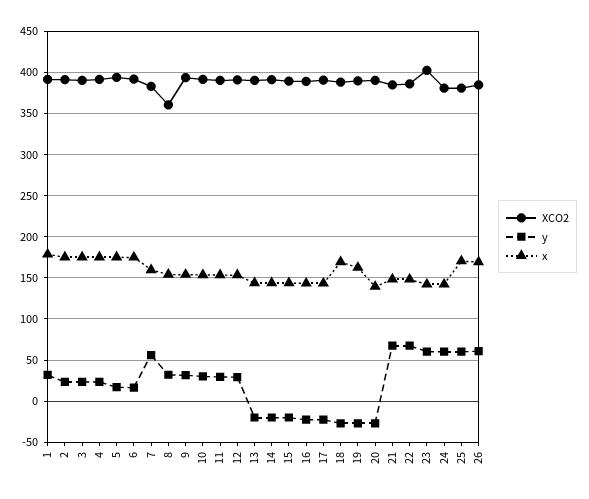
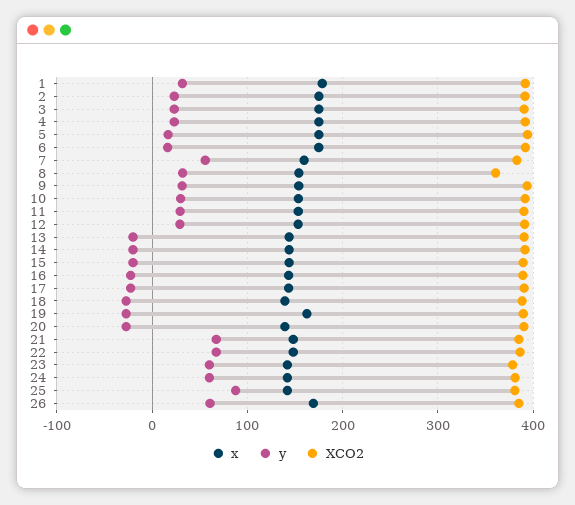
  {
    "XCO2": {
      "1": 390,
      "2": 390,
      "3": 390,
      "4": 390,
      "5": 390,
      "6": 390,
      "7": 380,
      "8": 360,
      "9": 390,
      "10": 390,
      "11": 390,
      "12": 390,
      "13": 390,
      "14": 390,
      "15": 390,
      "16": 390,
      "17": 390,
      "18": 390,
      "19": 390,
      "20": 390,
      "21": 380,
      "22": 390,
-     "23": 400,
+     "23": 380,
      "24": 380,
      "25": 380,
      "26": 380
    },
    "y": {
      "1": 30,
      "2": 20,
      "3": 20,
      "4": 20,
      "5": 20,
      "6": 20,
      "7": 60,
      "8": 30,
      "9": 30,
      "10": 30,
      "11": 30,
      "12": 30,
      "13": -20,
      "14": -20,
      "15": -20,
      "16": -20,
      "17": -20,
      "18": -30,
      "19": -30,
      "20": -30,
      "21": 70,
      "22": 70,
      "23": 60,
      "24": 60,
-     "25": 60,
+     "25": 90,
      "26": 60
    },
    "x": {
      "1": 180,
      "2": 180,
      "3": 180,
      "4": 180,
      "5": 180,
      "6": 180,
      "7": 160,
      "8": 150,
      "9": 150,
      "10": 150,
      "11": 150,
      "12": 150,
      "13": 140,
      "14": 140,
      "15": 140,
      "16": 140,
      "17": 140,
-     "18": 170,
+     "18": 140,
      "19": 160,
      "20": 140,
      "21": 150,
      "22": 150,
      "23": 140,
      "24": 140,
-     "25": 170,
+     "25": 140,
      "26": 170
    }
  }

